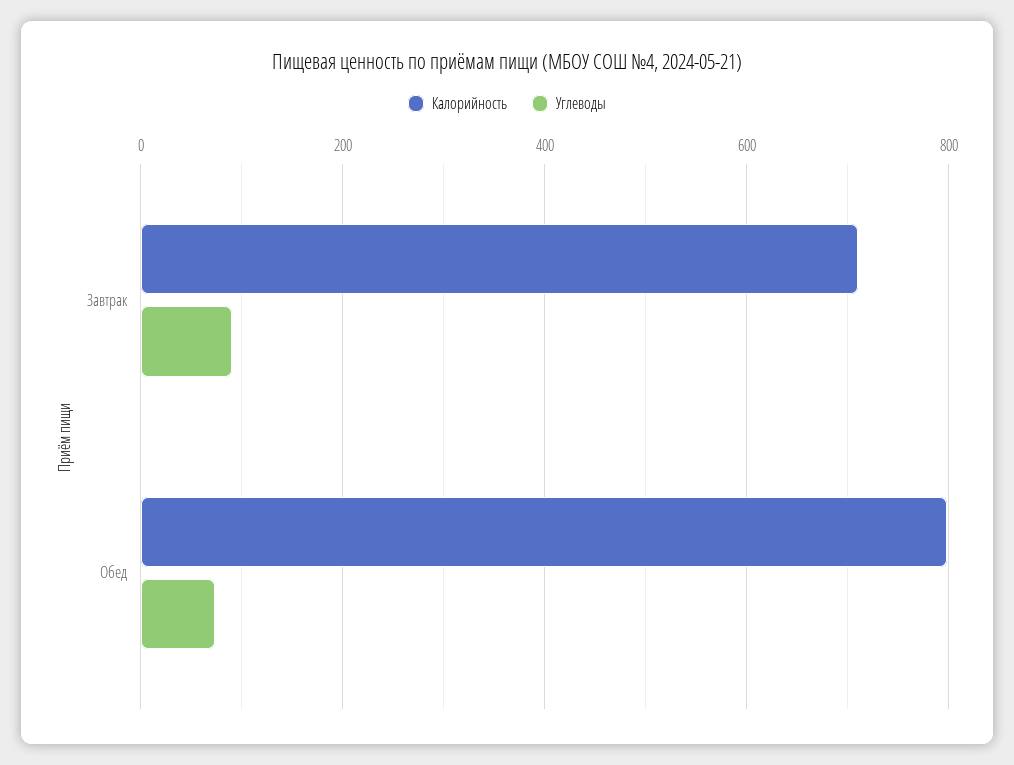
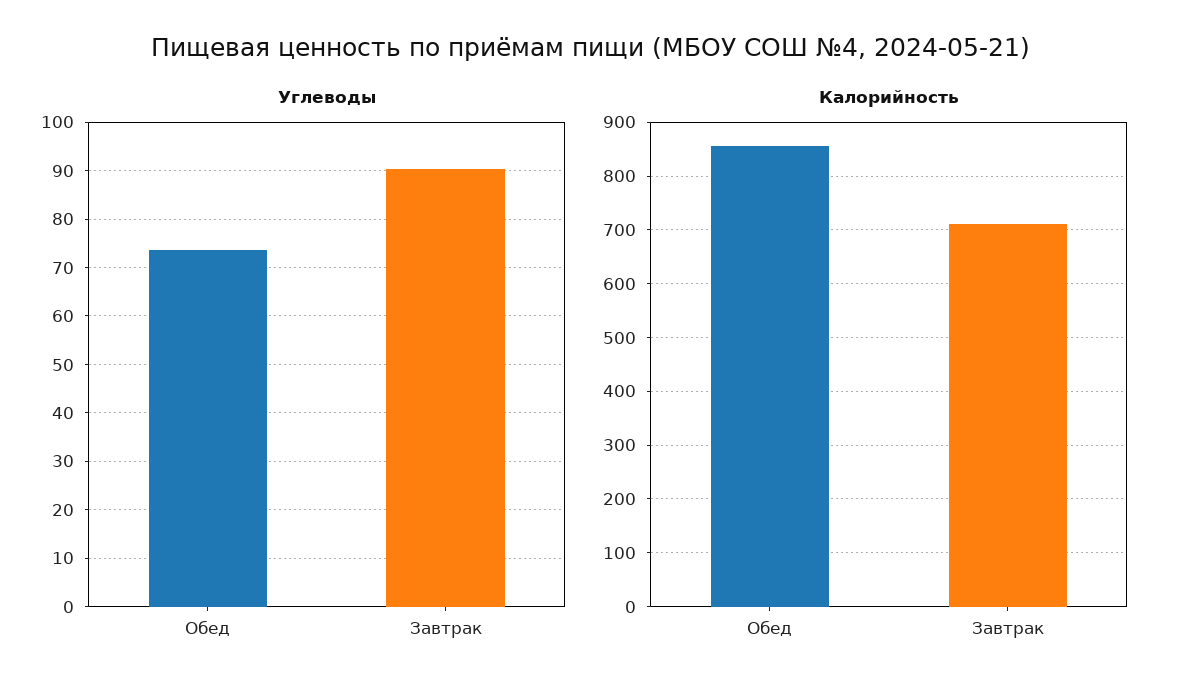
  {
    "Калорийность": {
      "Завтрак": 720,
-     "Обед": 800
+     "Обед": 860
    },
    "Углеводы": {
      "Завтрак": 90,
      "Обед": 74
    }
  }

